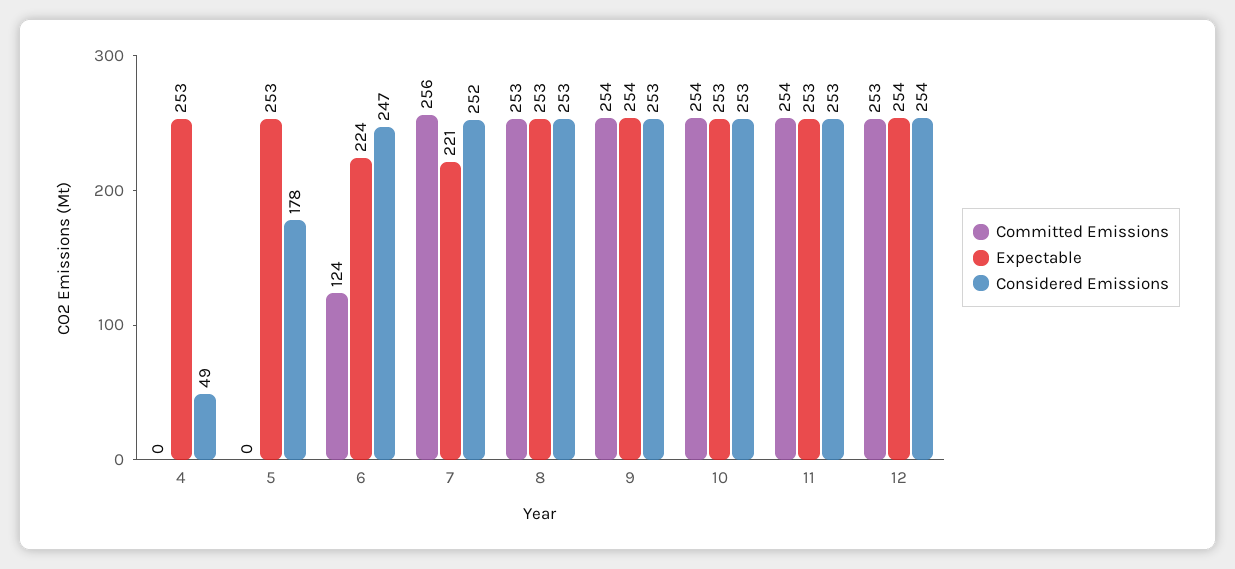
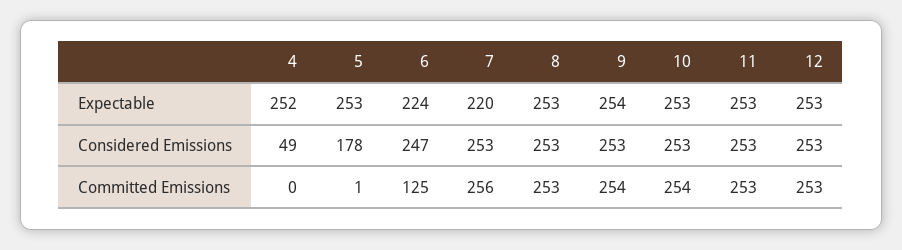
  {
    "Committed Emissions": {
      "4": 0,
-     "5": 0,
+     "5": 1,
-     "6": 124,
+     "6": 125,
      "7": 256,
      "8": 253,
      "9": 254,
      "10": 254,
-     "11": 254,
+     "11": 253,
      "12": 253
    },
    "Expectable": {
-     "4": 253,
+     "4": 252,
      "5": 253,
      "6": 224,
-     "7": 221,
+     "7": 220,
      "8": 253,
      "9": 254,
      "10": 253,
      "11": 253,
-     "12": 254
+     "12": 253
    },
    "Considered Emissions": {
      "4": 49,
      "5": 178,
      "6": 247,
-     "7": 252,
+     "7": 253,
      "8": 253,
      "9": 253,
      "10": 253,
      "11": 253,
-     "12": 254
+     "12": 253
    }
  }

